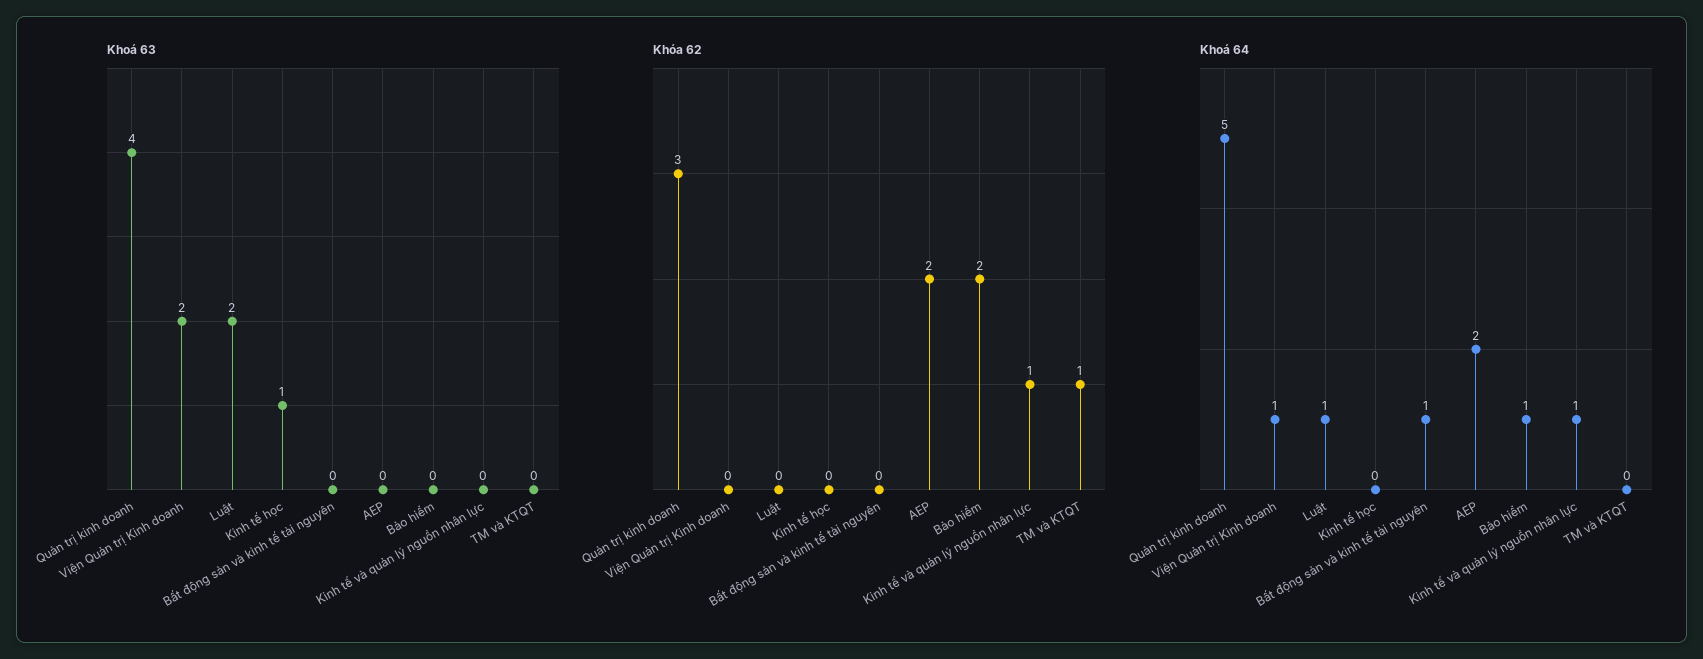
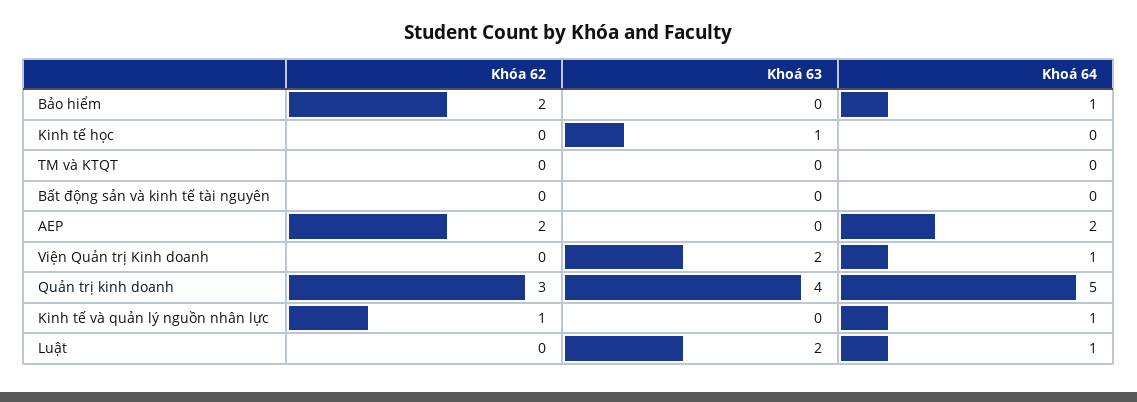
  {
    "Khoá 63": {
      "Quản trị kinh doanh": 4,
      "Viện Quản trị Kinh doanh": 2,
      "Luật": 2,
      "Kinh tế học": 1,
      "Bất động sản và kinh tế tài nguyên": 0,
      "AEP": 0,
      "Bảo hiểm": 0,
      "Kinh tế và quản lý nguồn nhân lực": 0,
      "TM và KTQT": 0
    },
    "Khóa 62": {
      "Quản trị kinh doanh": 3,
      "Viện Quản trị Kinh doanh": 0,
      "Luật": 0,
      "Kinh tế học": 0,
      "Bất động sản và kinh tế tài nguyên": 0,
      "AEP": 2,
      "Bảo hiểm": 2,
      "Kinh tế và quản lý nguồn nhân lực": 1,
-     "TM và KTQT": 1
+     "TM và KTQT": 0
    },
    "Khoá 64": {
      "Quản trị kinh doanh": 5,
      "Viện Quản trị Kinh doanh": 1,
      "Luật": 1,
      "Kinh tế học": 0,
-     "Bất động sản và kinh tế tài nguyên": 1,
+     "Bất động sản và kinh tế tài nguyên": 0,
      "AEP": 2,
      "Bảo hiểm": 1,
      "Kinh tế và quản lý nguồn nhân lực": 1,
      "TM và KTQT": 0
    }
  }

